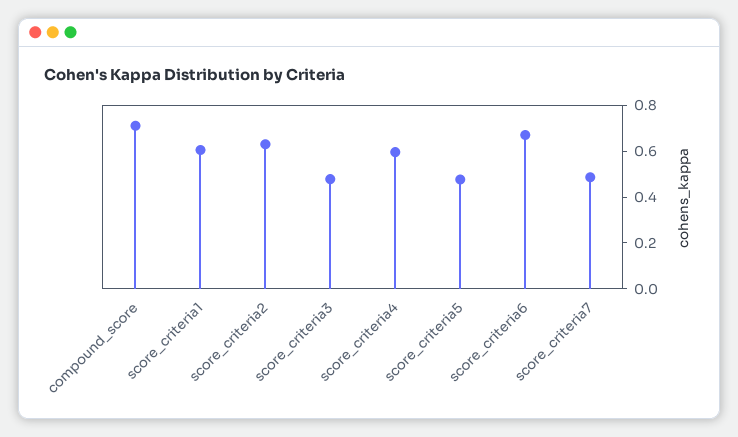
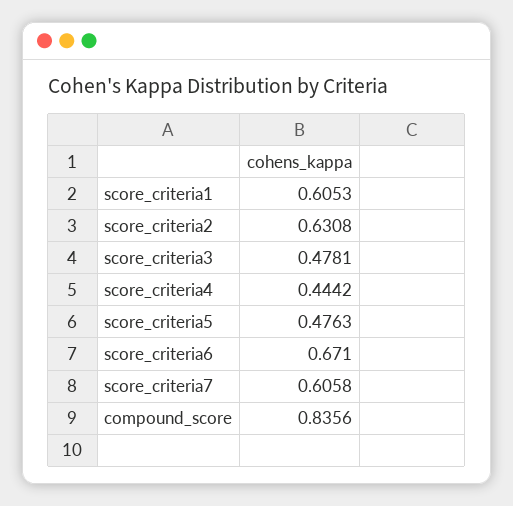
  {
-   "compound_score": 0.7,
+   "compound_score": 0.8356,
    "score_criteria1": 0.6053,
    "score_criteria2": 0.6308,
    "score_criteria3": 0.4781,
-   "score_criteria4": 0.6,
+   "score_criteria4": 0.4442,
    "score_criteria5": 0.4763,
    "score_criteria6": 0.671,
-   "score_criteria7": 0.5
+   "score_criteria7": 0.6058
  }

